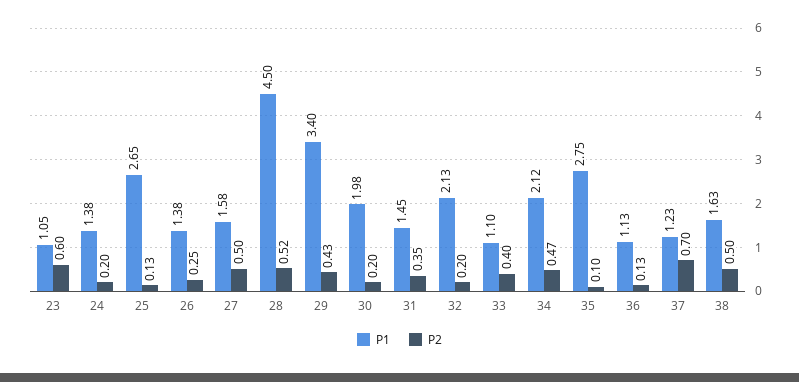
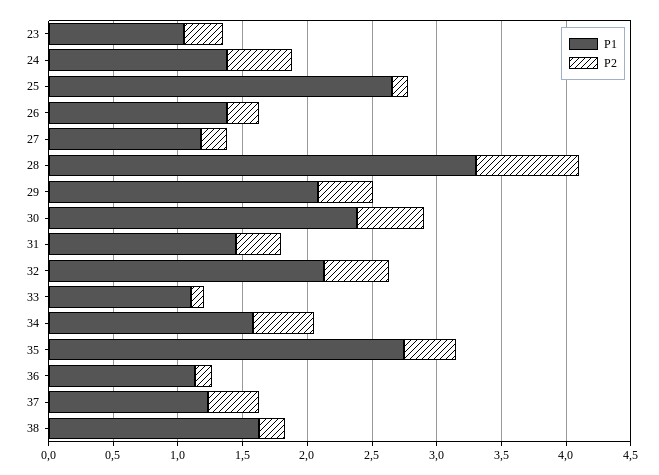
  {
    "P1": {
      "23": 1.05,
      "24": 1.38,
      "25": 2.65,
      "26": 1.38,
-     "27": 1.58,
+     "27": 1.2,
-     "28": 4.5,
+     "28": 3.3,
-     "29": 3.4,
+     "29": 2.1,
-     "30": 1.98,
+     "30": 2.4,
      "31": 1.45,
      "32": 2.13,
      "33": 1.1,
-     "34": 2.12,
+     "34": 1.6,
      "35": 2.75,
      "36": 1.13,
      "37": 1.23,
      "38": 1.63
    },
    "P2": {
-     "23": 0.6,
+     "23": 0.3,
-     "24": 0.2,
+     "24": 0.5,
      "25": 0.13,
      "26": 0.25,
-     "27": 0.5,
+     "27": 0.2,
-     "28": 0.52,
+     "28": 0.8,
      "29": 0.43,
-     "30": 0.2,
+     "30": 0.5,
      "31": 0.35,
-     "32": 0.2,
+     "32": 0.5,
-     "33": 0.4,
+     "33": 0.1,
      "34": 0.47,
-     "35": 0.1,
+     "35": 0.4,
      "36": 0.13,
-     "37": 0.7,
+     "37": 0.4,
-     "38": 0.5
+     "38": 0.2
    }
  }

